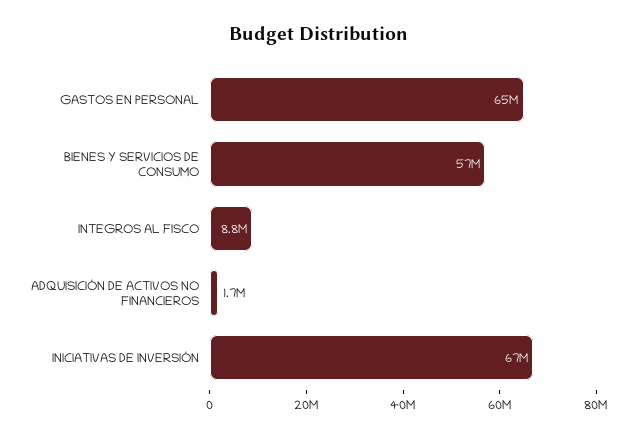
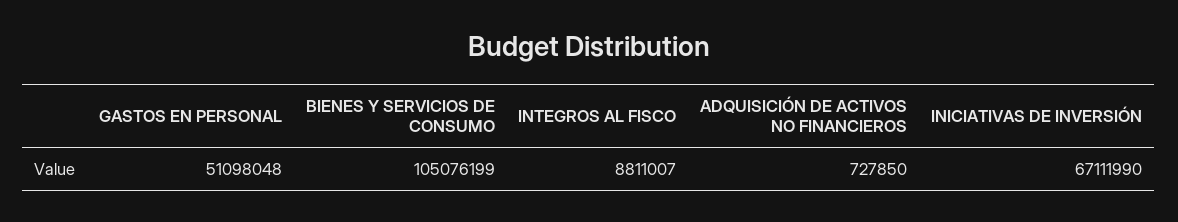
  {
-   "GASTOS EN PERSONAL": 65000000,
+   "GASTOS EN PERSONAL": 51098048,
-   "BIENES Y SERVICIOS DE CONSUMO": 57000000,
+   "BIENES Y SERVICIOS DE CONSUMO": 105076199,
    "INTEGROS AL FISCO": 8811007,
-   "ADQUISICIÓN DE ACTIVOS NO FINANCIEROS": 1700000,
+   "ADQUISICIÓN DE ACTIVOS NO FINANCIEROS": 727850,
    "INICIATIVAS DE INVERSIÓN": 67111990
  }

